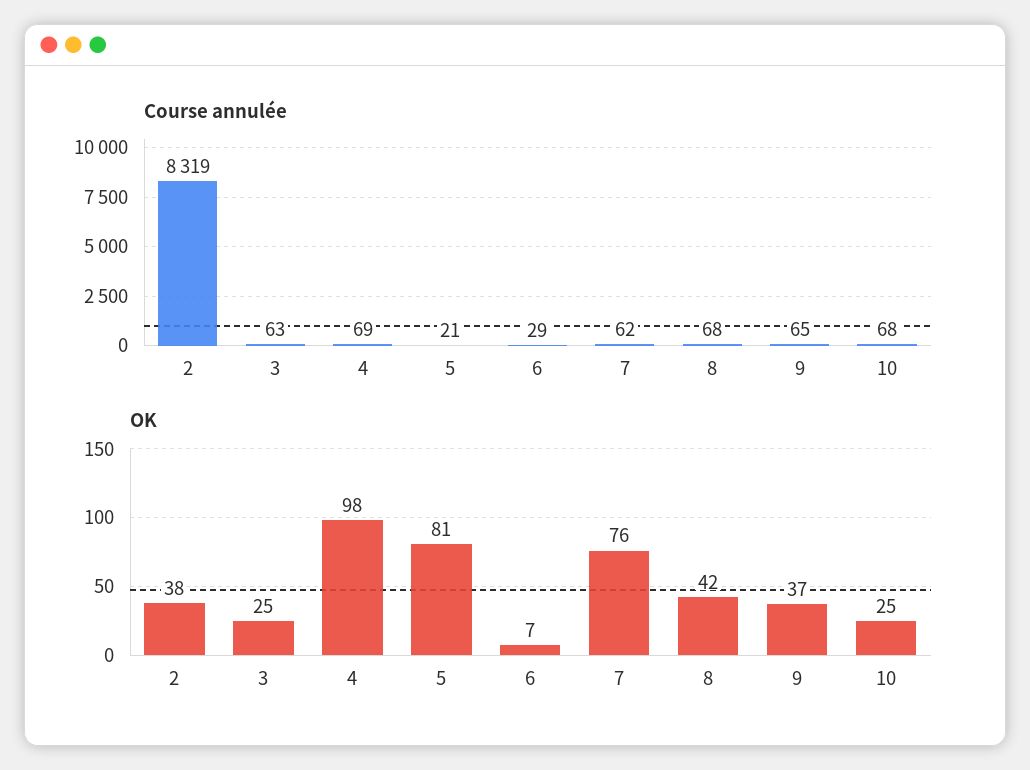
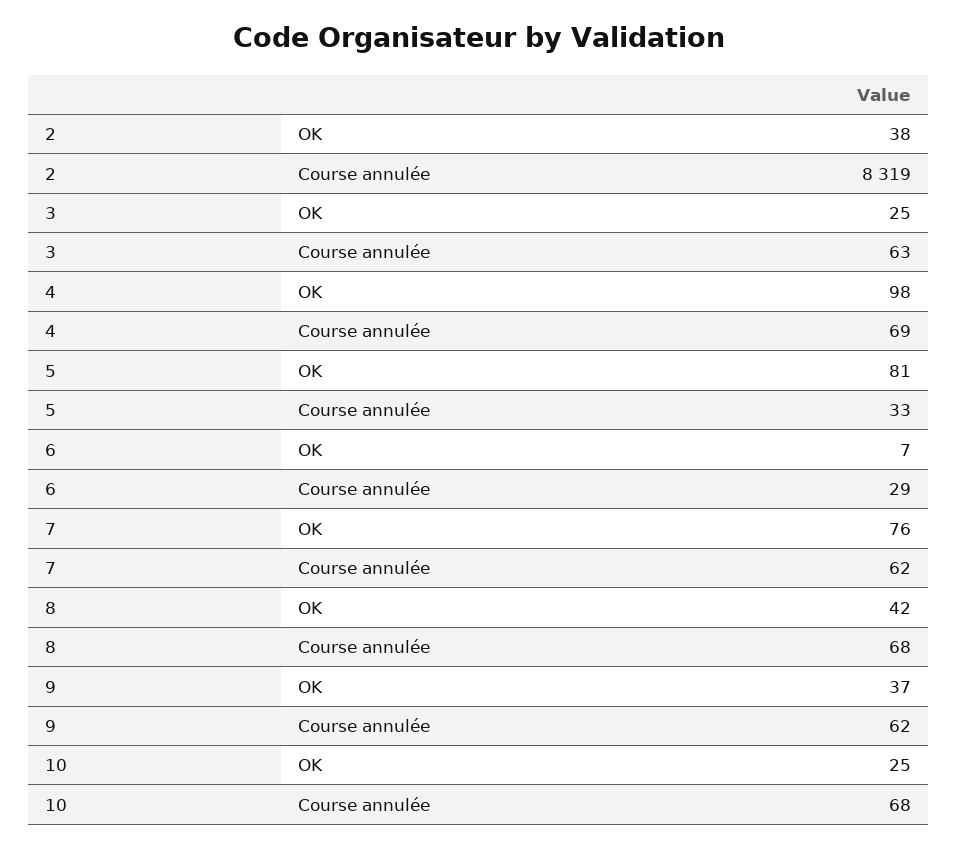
  {
    "Course annulée": {
      "2": 8319,
      "3": 63,
      "4": 69,
-     "5": 21,
+     "5": 33,
      "6": 29,
      "7": 62,
      "8": 68,
-     "9": 65,
+     "9": 62,
      "10": 68
    },
    "OK": {
      "2": 38,
      "3": 25,
      "4": 98,
      "5": 81,
      "6": 7,
      "7": 76,
      "8": 42,
      "9": 37,
      "10": 25
    }
  }

